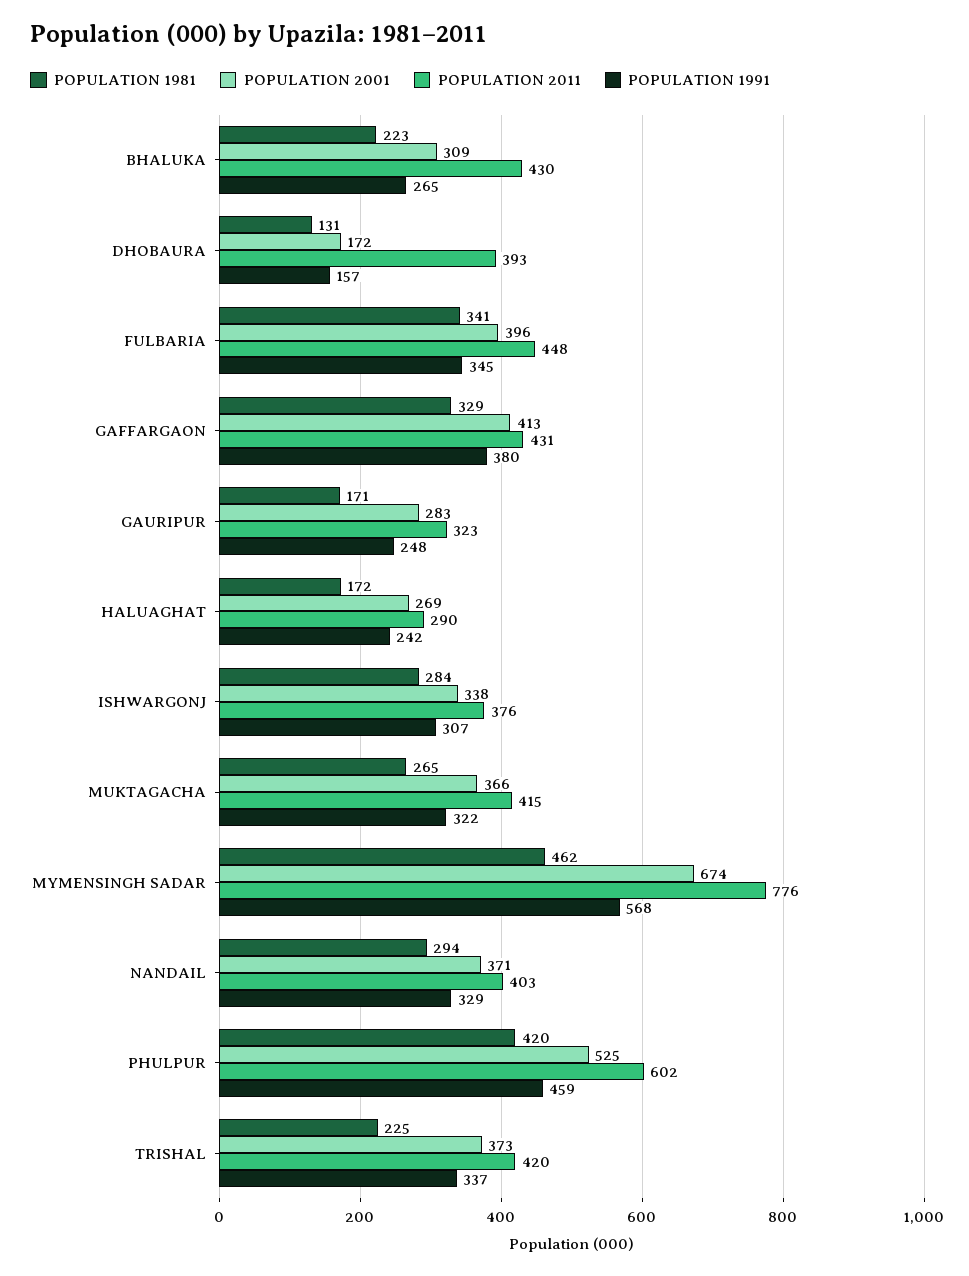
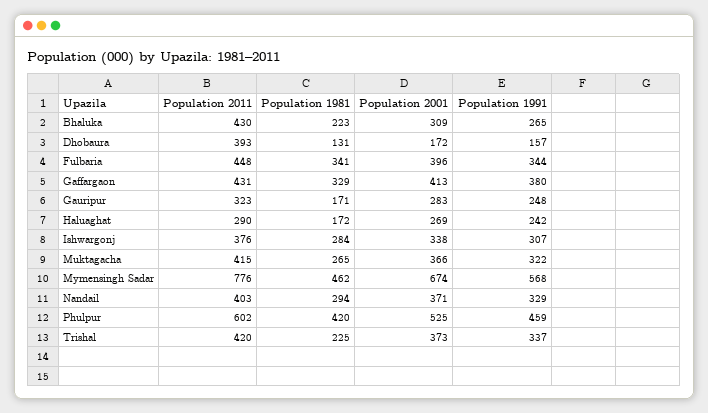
  {
    "POPULATION 1981": {
      "BHALUKA": 223,
      "DHOBAURA": 131,
      "FULBARIA": 341,
      "GAFFARGAON": 329,
      "GAURIPUR": 171,
      "HALUAGHAT": 172,
      "ISHWARGONJ": 284,
      "MUKTAGACHA": 265,
      "MYMENSINGH SADAR": 462,
      "NANDAIL": 294,
      "PHULPUR": 420,
      "TRISHAL": 225
    },
    "POPULATION 2001": {
      "BHALUKA": 309,
      "DHOBAURA": 172,
      "FULBARIA": 396,
      "GAFFARGAON": 413,
      "GAURIPUR": 283,
      "HALUAGHAT": 269,
      "ISHWARGONJ": 338,
      "MUKTAGACHA": 366,
      "MYMENSINGH SADAR": 674,
      "NANDAIL": 371,
      "PHULPUR": 525,
      "TRISHAL": 373
    },
    "POPULATION 2011": {
      "BHALUKA": 430,
      "DHOBAURA": 393,
      "FULBARIA": 448,
      "GAFFARGAON": 431,
      "GAURIPUR": 323,
      "HALUAGHAT": 290,
      "ISHWARGONJ": 376,
      "MUKTAGACHA": 415,
      "MYMENSINGH SADAR": 776,
      "NANDAIL": 403,
      "PHULPUR": 602,
      "TRISHAL": 420
    },
    "POPULATION 1991": {
      "BHALUKA": 265,
      "DHOBAURA": 157,
-     "FULBARIA": 345,
+     "FULBARIA": 344,
      "GAFFARGAON": 380,
      "GAURIPUR": 248,
      "HALUAGHAT": 242,
      "ISHWARGONJ": 307,
      "MUKTAGACHA": 322,
      "MYMENSINGH SADAR": 568,
      "NANDAIL": 329,
      "PHULPUR": 459,
      "TRISHAL": 337
    }
  }

